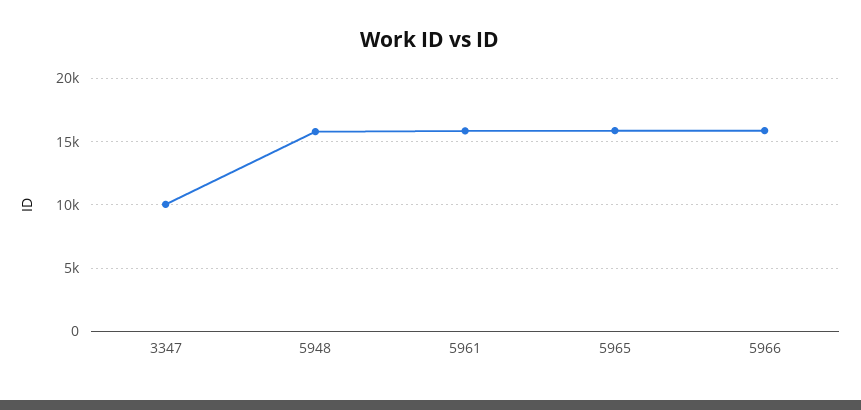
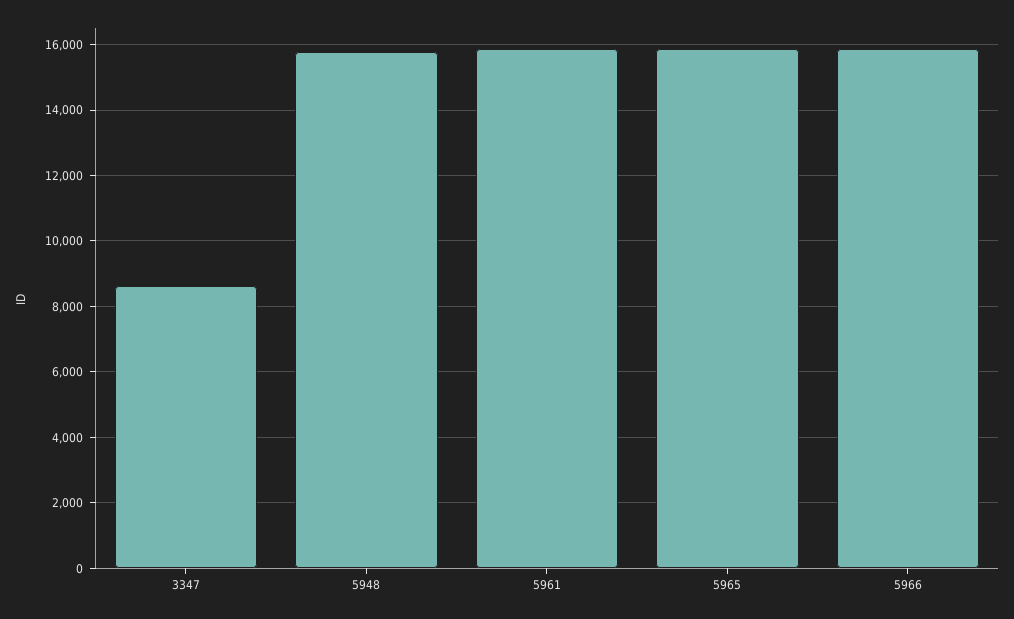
  {
-   "3347": 10000,
+   "3347": 8600,
    "5948": 15800,
    "5961": 15800,
    "5965": 15800,
    "5966": 15800
  }

